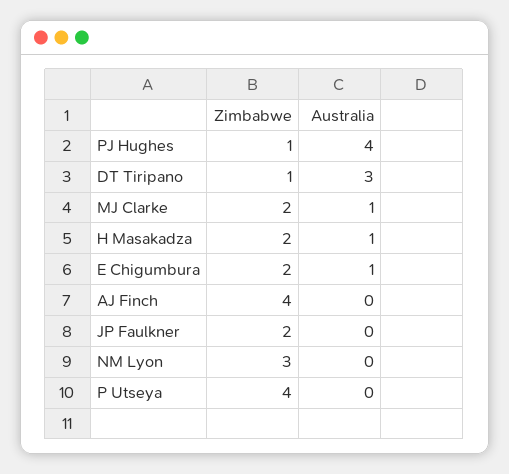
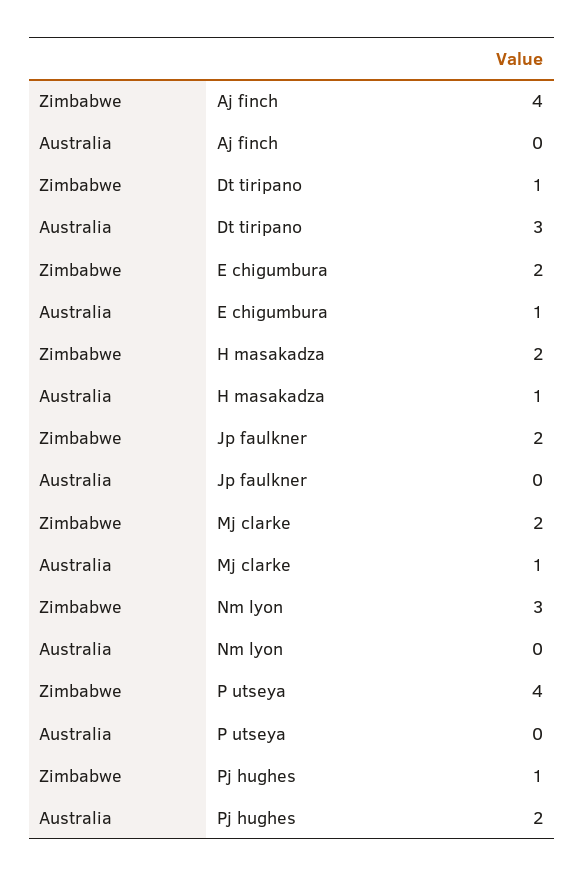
  {
    "Zimbabwe": {
      "PJ Hughes": 1,
      "DT Tiripano": 1,
      "MJ Clarke": 2,
      "H Masakadza": 2,
      "E Chigumbura": 2,
      "AJ Finch": 4,
      "JP Faulkner": 2,
      "NM Lyon": 3,
      "P Utseya": 4
    },
    "Australia": {
-     "PJ Hughes": 4,
+     "PJ Hughes": 2,
      "DT Tiripano": 3,
      "MJ Clarke": 1,
      "H Masakadza": 1,
      "E Chigumbura": 1,
      "AJ Finch": 0,
      "JP Faulkner": 0,
      "NM Lyon": 0,
      "P Utseya": 0
    }
  }

